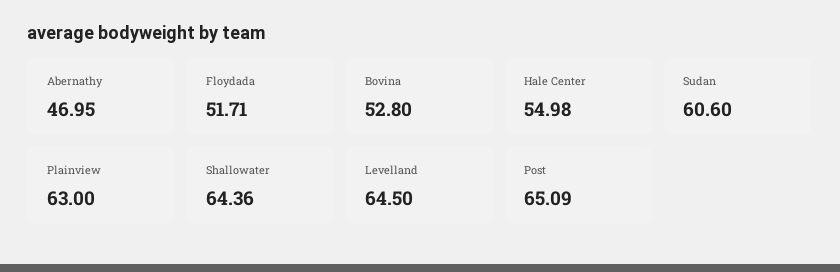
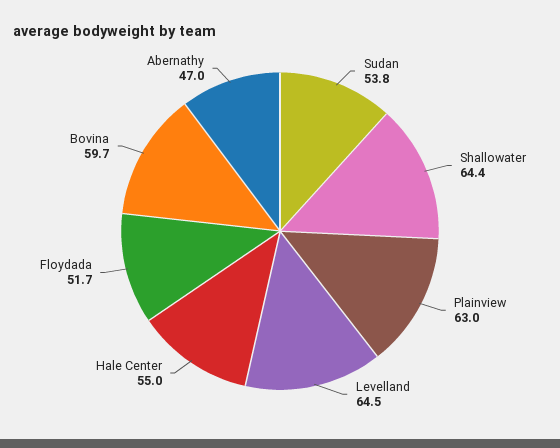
  {
    "Abernathy": 46.95,
    "Floydada": 51.71,
-   "Bovina": 52.8,
+   "Bovina": 59.7,
    "Hale Center": 54.98,
-   "Sudan": 60.6,
+   "Sudan": 53.8,
    "Plainview": 63,
    "Shallowater": 64.36,
-   "Levelland": 64.5,
+   "Levelland": 64.5
-   "Post": 65.09
  }

